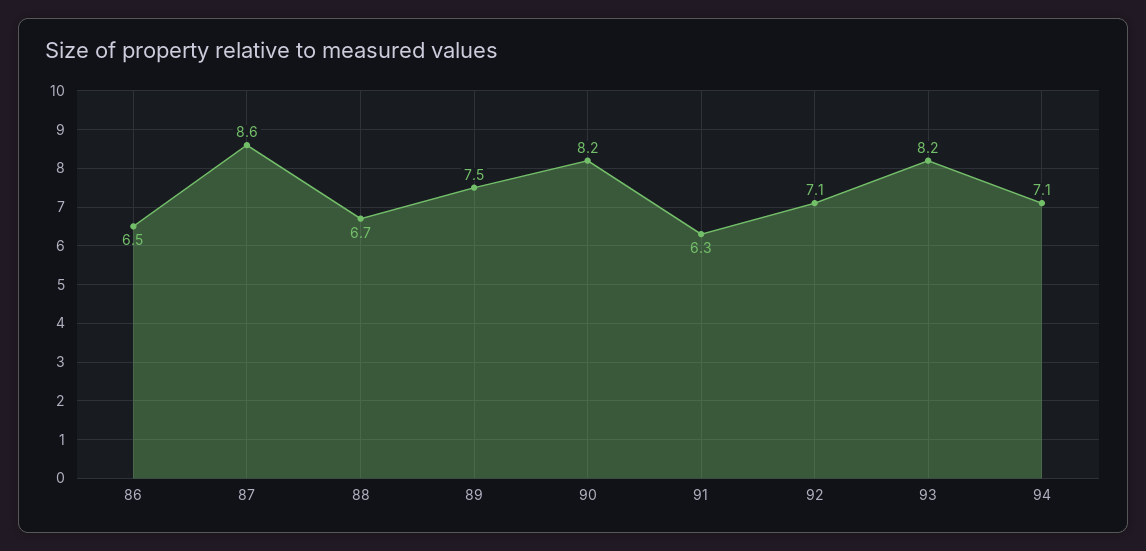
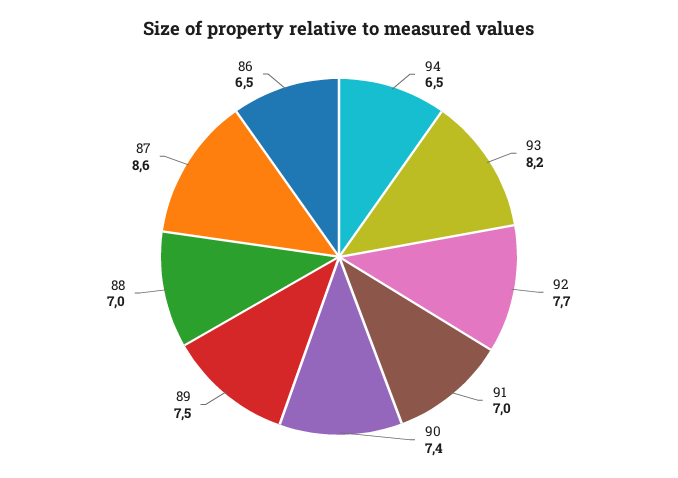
  {
    "86": 6.5,
    "87": 8.6,
-   "88": 6.7,
+   "88": 7,
    "89": 7.5,
-   "90": 8.2,
+   "90": 7.4,
-   "91": 6.3,
+   "91": 7,
-   "92": 7.1,
+   "92": 7.7,
    "93": 8.2,
-   "94": 7.1
+   "94": 6.5
  }

